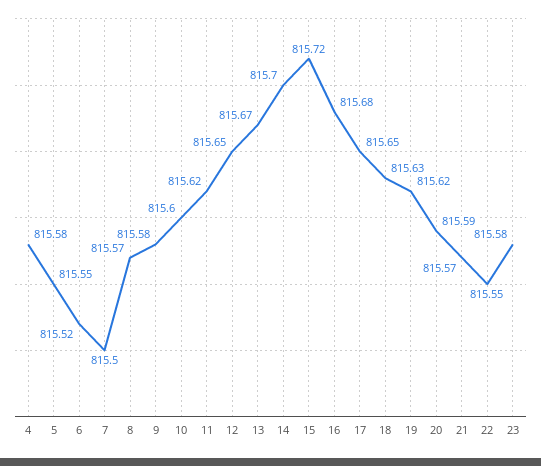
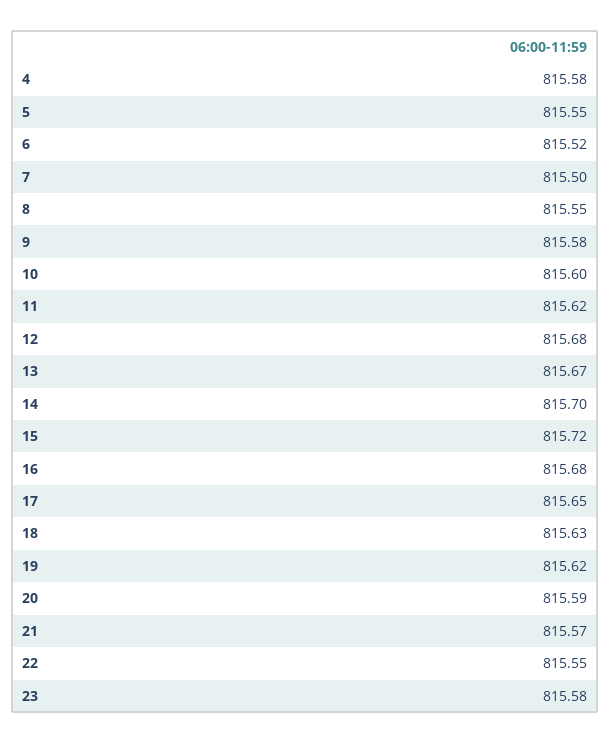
  {
    "4": 815.58,
    "5": 815.55,
    "6": 815.52,
    "7": 815.5,
-   "8": 815.57,
+   "8": 815.55,
    "9": 815.58,
    "10": 815.6,
    "11": 815.62,
-   "12": 815.65,
+   "12": 815.68,
    "13": 815.67,
    "14": 815.7,
    "15": 815.72,
    "16": 815.68,
    "17": 815.65,
    "18": 815.63,
    "19": 815.62,
    "20": 815.59,
    "21": 815.57,
    "22": 815.55,
    "23": 815.58
  }

